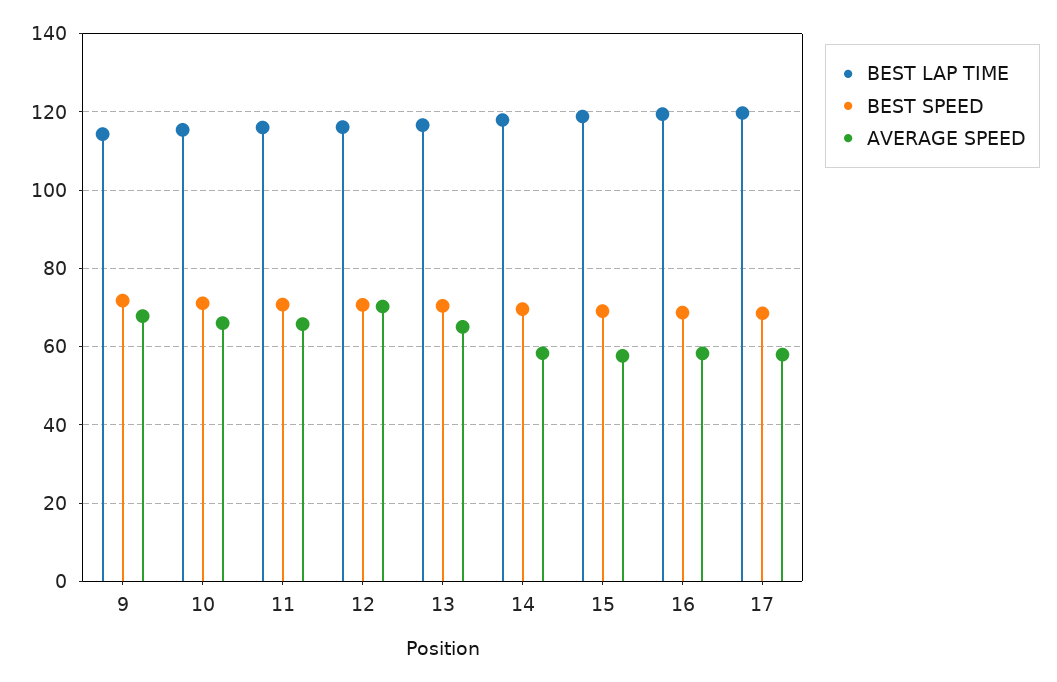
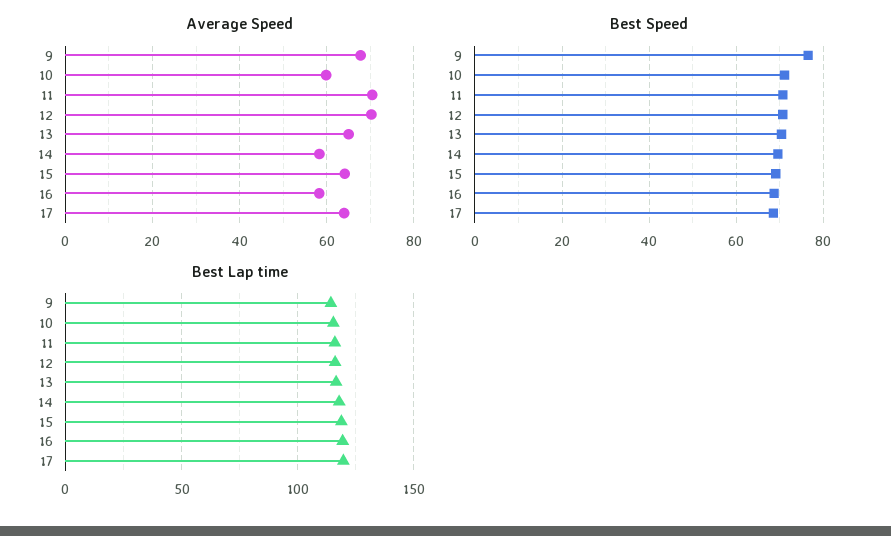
  {
    "BEST LAP TIME": {
      "9": 114,
      "10": 116,
      "11": 116,
      "12": 116,
      "13": 116,
      "14": 118,
      "15": 118,
      "16": 120,
      "17": 120
    },
    "BEST SPEED": {
-     "9": 72,
+     "9": 76,
      "10": 72,
      "11": 70,
      "12": 70,
      "13": 70,
      "14": 70,
      "15": 70,
      "16": 68,
      "17": 68
    },
    "AVERAGE SPEED": {
      "9": 68,
-     "10": 66,
+     "10": 60,
-     "11": 66,
+     "11": 70,
      "12": 70,
      "13": 66,
      "14": 58,
-     "15": 58,
+     "15": 64,
      "16": 58,
-     "17": 58
+     "17": 64
    }
  }

